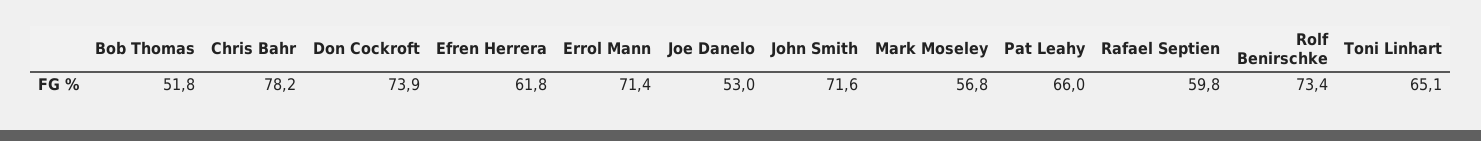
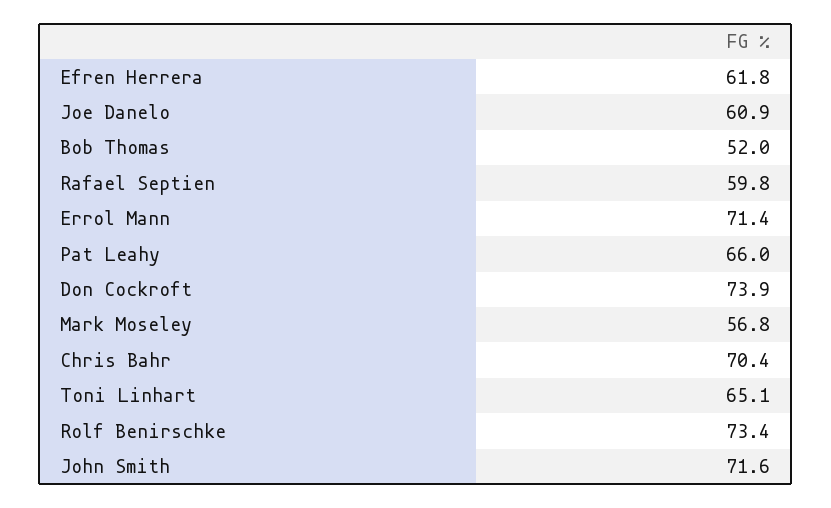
  {
-   "Bob Thomas": 51.8,
+   "Bob Thomas": 52,
-   "Chris Bahr": 78.2,
+   "Chris Bahr": 70.4,
    "Don Cockroft": 73.9,
    "Efren Herrera": 61.8,
    "Errol Mann": 71.4,
-   "Joe Danelo": 53,
+   "Joe Danelo": 60.9,
    "John Smith": 71.6,
    "Mark Moseley": 56.8,
    "Pat Leahy": 66,
    "Rafael Septien": 59.8,
    "Rolf Benirschke": 73.4,
    "Toni Linhart": 65.1
  }

